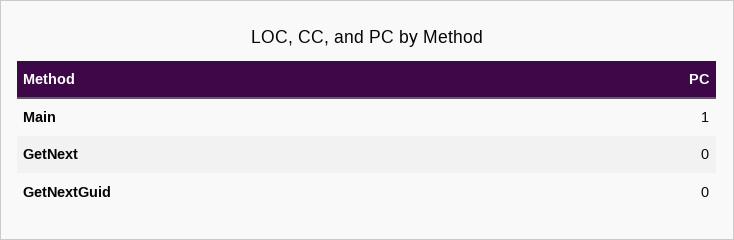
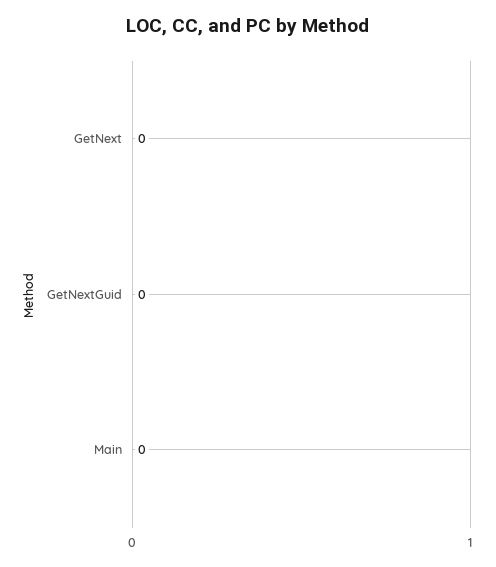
  {
-   "Main": 1,
+   "Main": 0,
    "GetNext": 0,
    "GetNextGuid": 0
  }

